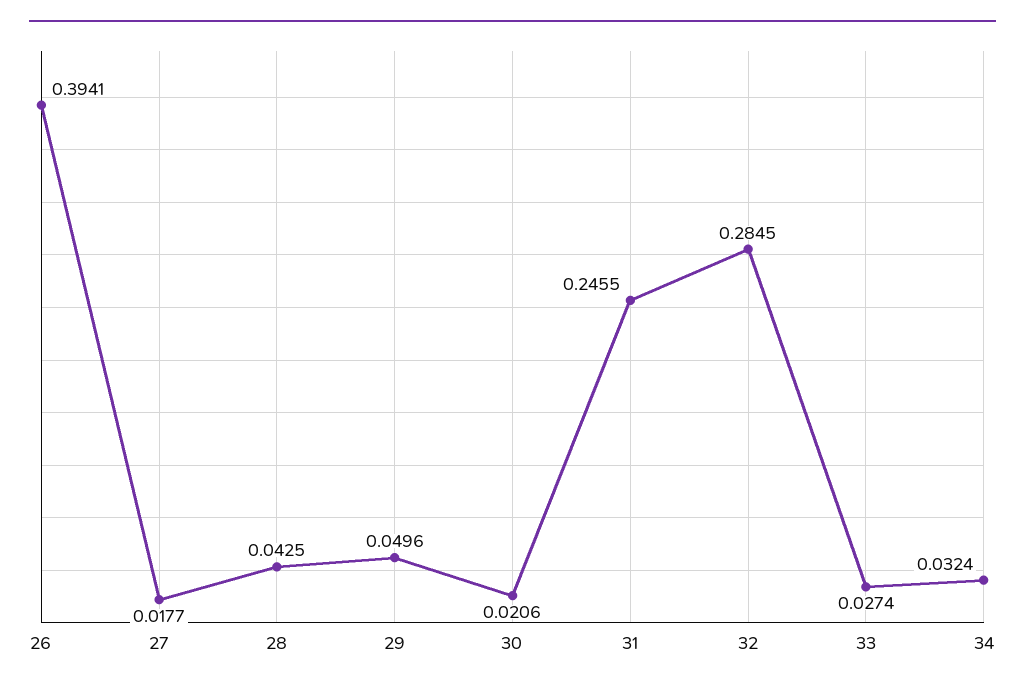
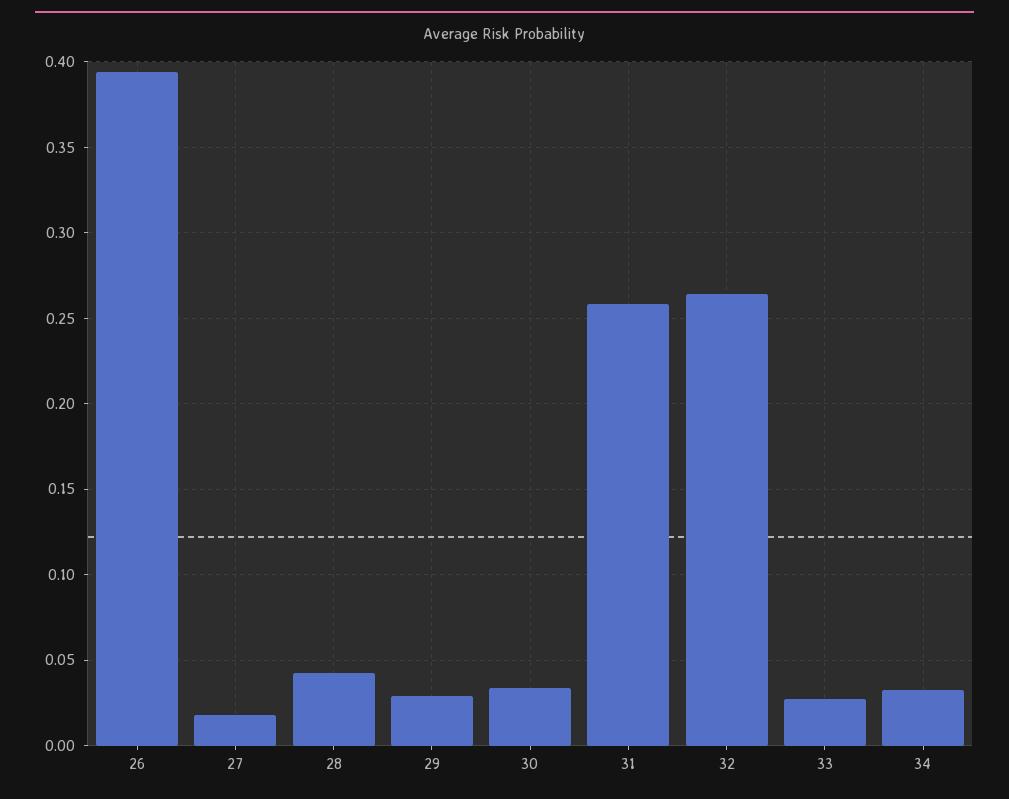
  {
    "26": 0.3941,
    "27": 0.0177,
    "28": 0.0425,
-   "29": 0.0496,
+   "29": 0.03,
-   "30": 0.0206,
+   "30": 0.035,
-   "31": 0.2455,
+   "31": 0.26,
-   "32": 0.2845,
+   "32": 0.265,
    "33": 0.0274,
    "34": 0.0324
  }

